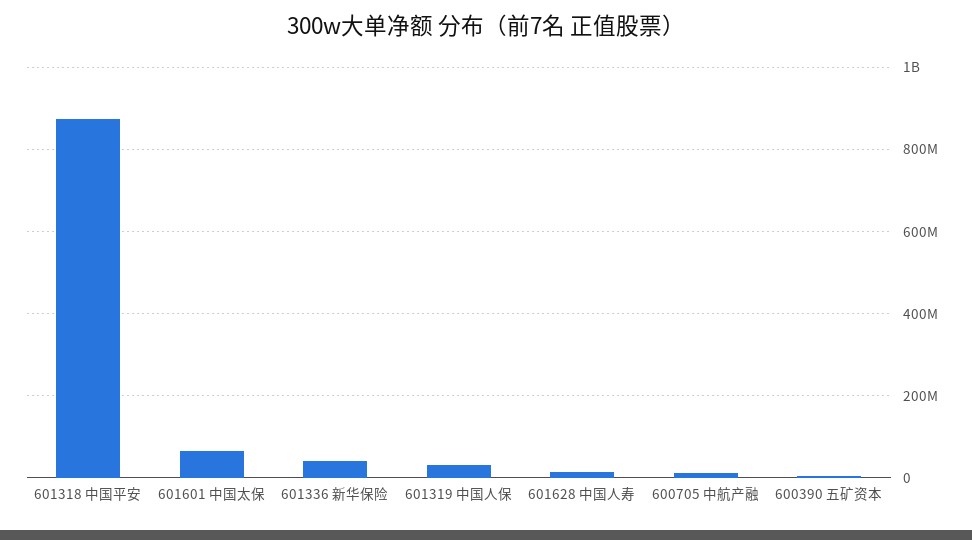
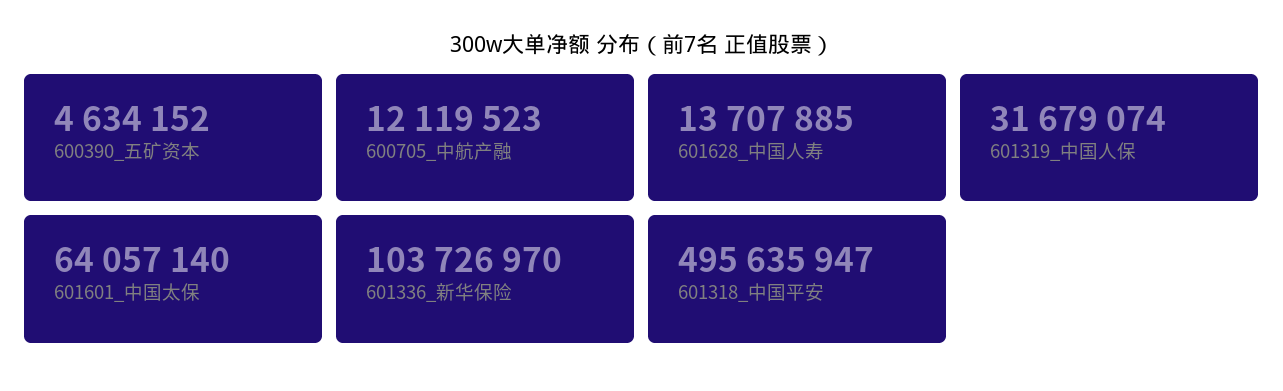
  {
-   "601318 中国平安": 880000000,
+   "601318 中国平安": 495635947,
    "601601 中国太保": 64057140,
-   "601336 新华保险": 40000000,
+   "601336 新华保险": 103726970,
    "601319 中国人保": 31679074,
    "601628 中国人寿": 13707885,
    "600705 中航产融": 12119523,
    "600390 五矿资本": 4634152
  }

